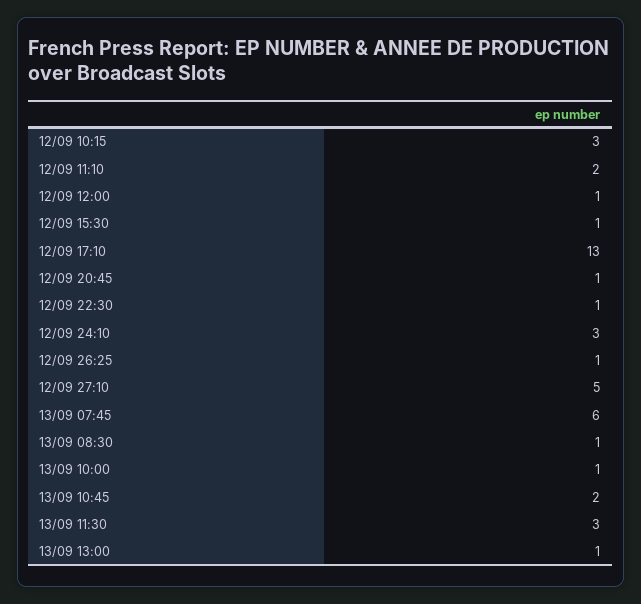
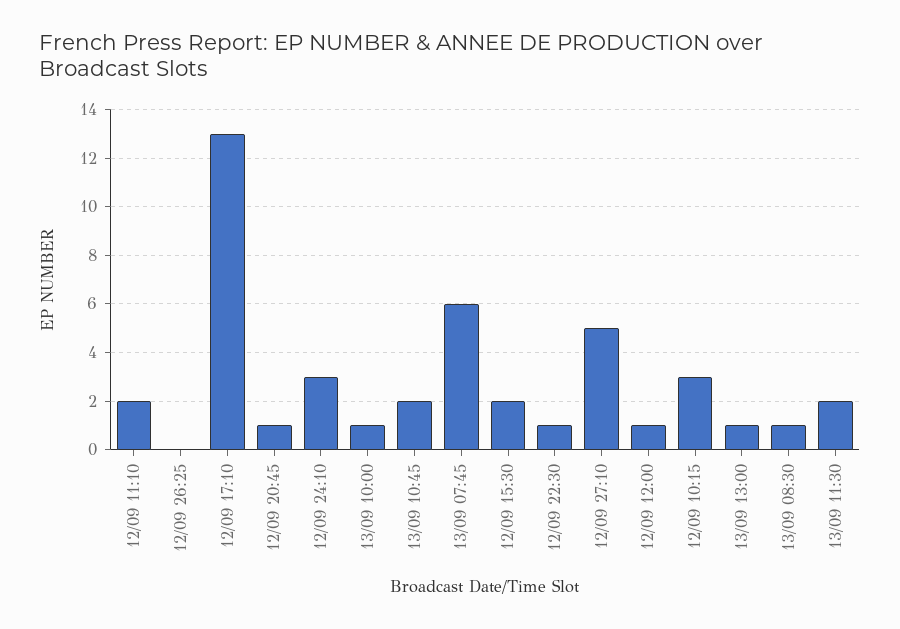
  {
    "12/09 10:15": 3,
    "12/09 11:10": 2,
    "12/09 12:00": 1,
-   "12/09 15:30": 1,
+   "12/09 15:30": 2,
    "12/09 17:10": 13,
    "12/09 20:45": 1,
    "12/09 22:30": 1,
    "12/09 24:10": 3,
-   "12/09 26:25": 1,
+   "12/09 26:25": 0,
    "12/09 27:10": 5,
    "13/09 07:45": 6,
    "13/09 08:30": 1,
    "13/09 10:00": 1,
    "13/09 10:45": 2,
-   "13/09 11:30": 3,
+   "13/09 11:30": 2,
    "13/09 13:00": 1
  }

